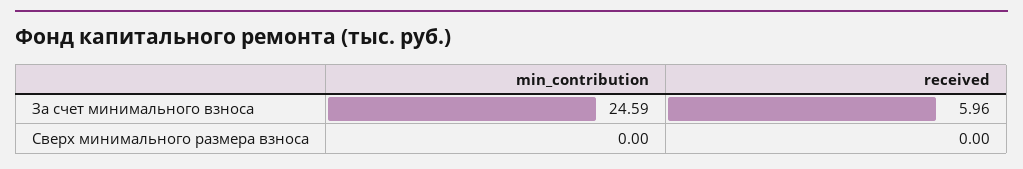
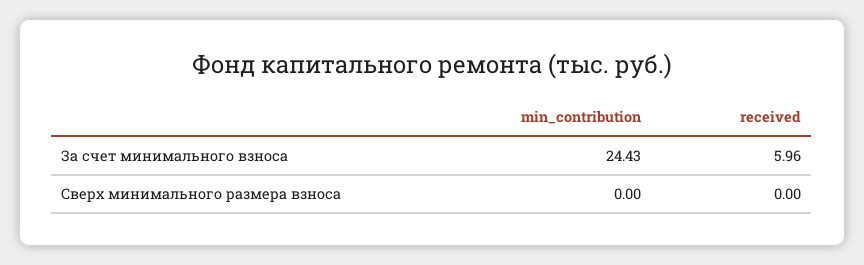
  {
    "min_contribution": {
-     "За счет минимального взноса": 24.59,
+     "За счет минимального взноса": 24.43,
      "Сверх минимального размера взноса": 0
    },
    "received": {
      "За счет минимального взноса": 5.96,
      "Сверх минимального размера взноса": 0
    }
  }

